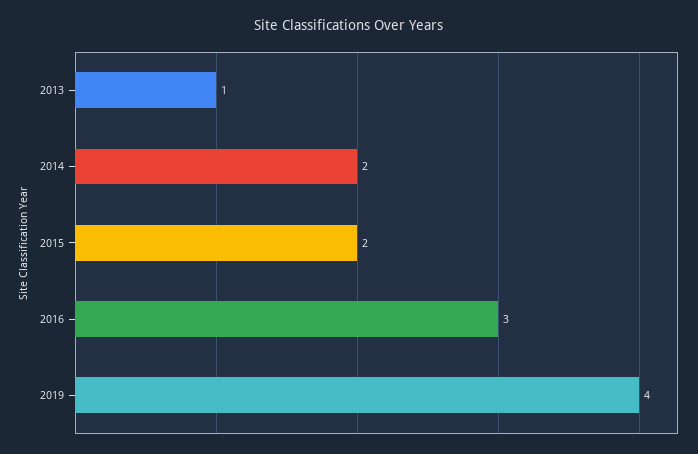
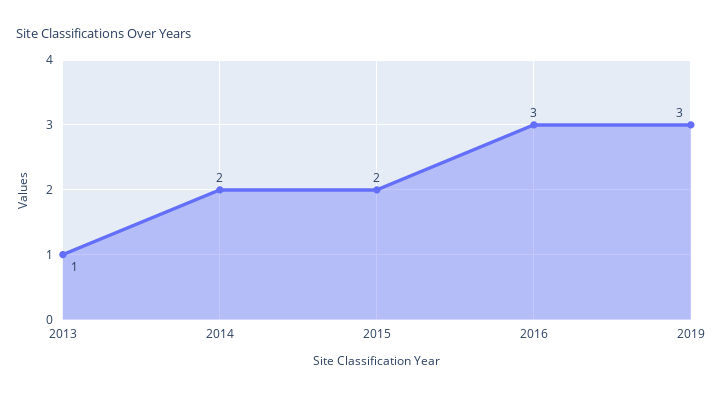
  {
    "2013": 1,
    "2014": 2,
    "2015": 2,
    "2016": 3,
-   "2019": 4
+   "2019": 3
  }

